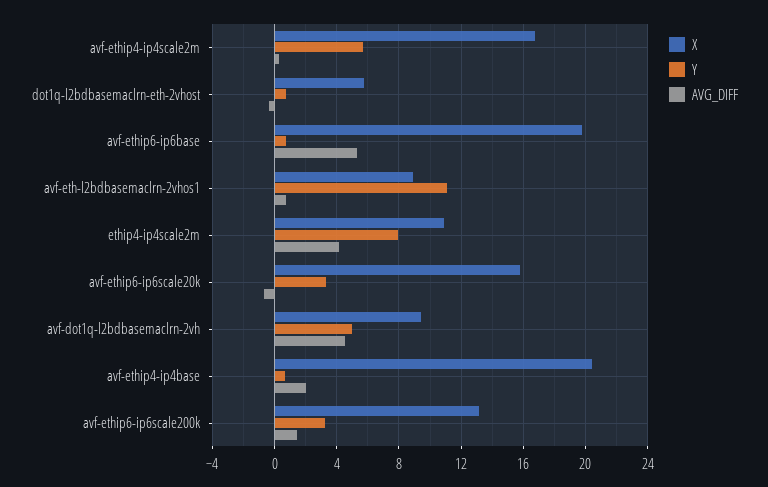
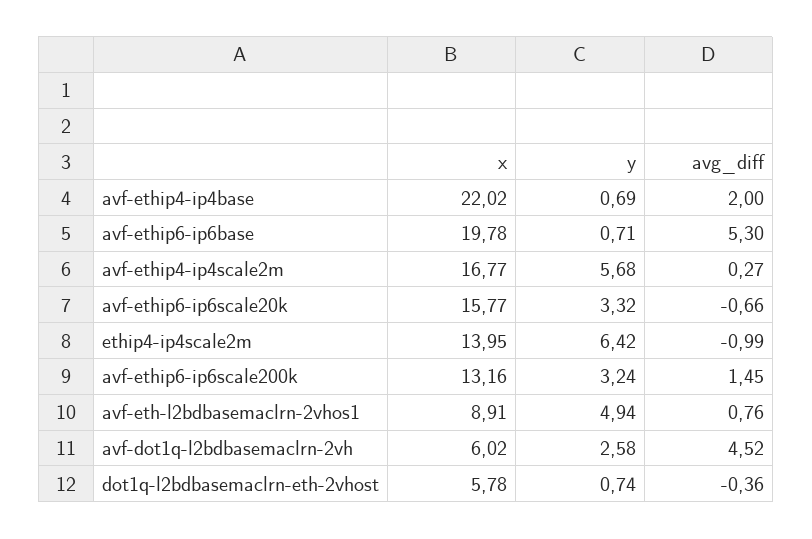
  {
    "X": {
      "avf-ethip4-ip4scale2m": 16.77,
      "dot1q-l2bdbasemaclrn-eth-2vhost": 5.78,
      "avf-ethip6-ip6base": 19.78,
      "avf-eth-l2bdbasemaclrn-2vhos1": 8.91,
-     "ethip4-ip4scale2m": 11,
+     "ethip4-ip4scale2m": 13.95,
      "avf-ethip6-ip6scale20k": 15.77,
-     "avf-dot1q-l2bdbasemaclrn-2vh": 9.5,
+     "avf-dot1q-l2bdbasemaclrn-2vh": 6.02,
-     "avf-ethip4-ip4base": 20.5,
+     "avf-ethip4-ip4base": 22.02,
      "avf-ethip6-ip6scale200k": 13.16
    },
    "Y": {
      "avf-ethip4-ip4scale2m": 5.68,
      "dot1q-l2bdbasemaclrn-eth-2vhost": 0.74,
      "avf-ethip6-ip6base": 0.71,
-     "avf-eth-l2bdbasemaclrn-2vhos1": 11,
+     "avf-eth-l2bdbasemaclrn-2vhos1": 4.94,
-     "ethip4-ip4scale2m": 8,
+     "ethip4-ip4scale2m": 6.42,
      "avf-ethip6-ip6scale20k": 3.32,
-     "avf-dot1q-l2bdbasemaclrn-2vh": 5,
+     "avf-dot1q-l2bdbasemaclrn-2vh": 2.58,
      "avf-ethip4-ip4base": 0.69,
      "avf-ethip6-ip6scale200k": 3.24
    },
    "AVG_DIFF": {
      "avf-ethip4-ip4scale2m": 0.27,
      "dot1q-l2bdbasemaclrn-eth-2vhost": -0.36,
      "avf-ethip6-ip6base": 5.3,
      "avf-eth-l2bdbasemaclrn-2vhos1": 0.76,
-     "ethip4-ip4scale2m": 4,
+     "ethip4-ip4scale2m": -0.99,
      "avf-ethip6-ip6scale20k": -0.66,
      "avf-dot1q-l2bdbasemaclrn-2vh": 4.52,
      "avf-ethip4-ip4base": 2,
      "avf-ethip6-ip6scale200k": 1.45
    }
  }

